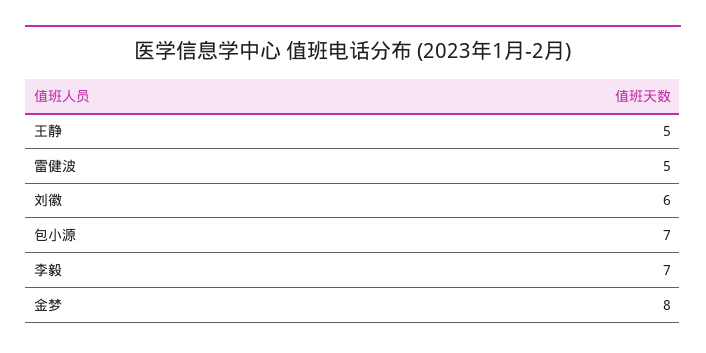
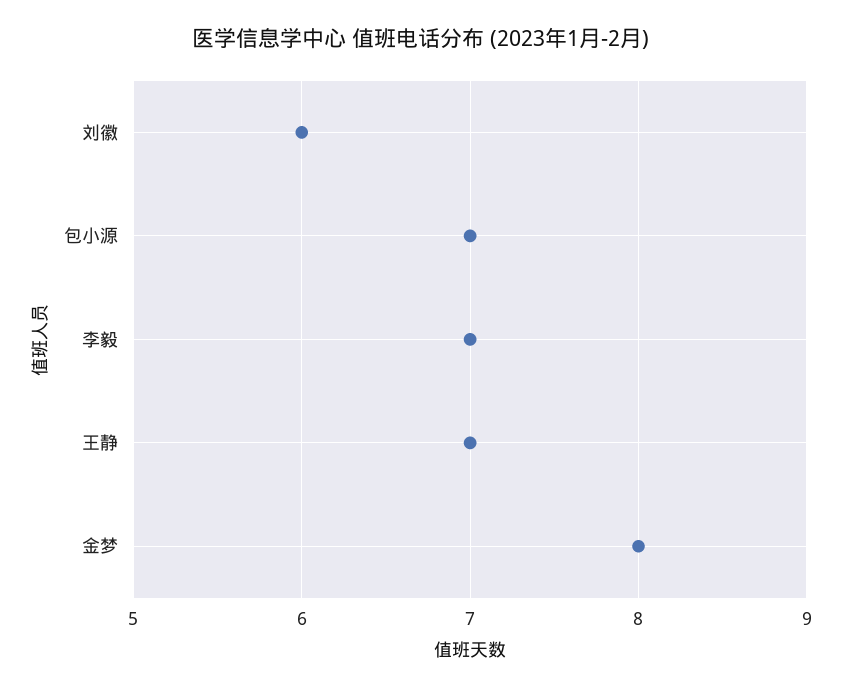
  {
-   "王静": 5,
+   "王静": 7,
-   "雷健波": 5,
    "刘徽": 6,
    "包小源": 7,
    "李毅": 7,
    "金梦": 8
  }

